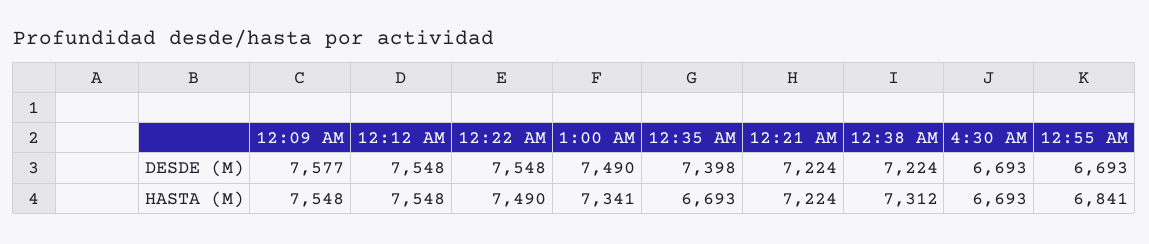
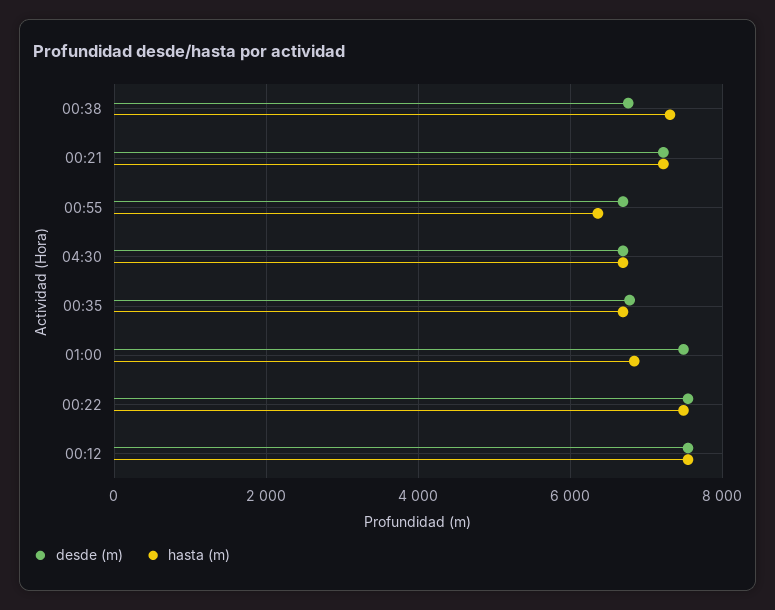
  {
    "DESDE (M)": {
-     "12:09 AM": 7577,
      "12:12 AM": 7548,
      "12:22 AM": 7548,
      "1:00 AM": 7490,
-     "12:35 AM": 7398,
+     "12:35 AM": 6800,
      "12:21 AM": 7224,
-     "12:38 AM": 7224,
+     "12:38 AM": 6800,
      "4:30 AM": 6693,
      "12:55 AM": 6693
    },
    "HASTA (M)": {
-     "12:09 AM": 7548,
      "12:12 AM": 7548,
      "12:22 AM": 7490,
-     "1:00 AM": 7341,
+     "1:00 AM": 6800,
      "12:35 AM": 6693,
      "12:21 AM": 7224,
      "12:38 AM": 7312,
      "4:30 AM": 6693,
-     "12:55 AM": 6841
+     "12:55 AM": 6400
    }
  }

